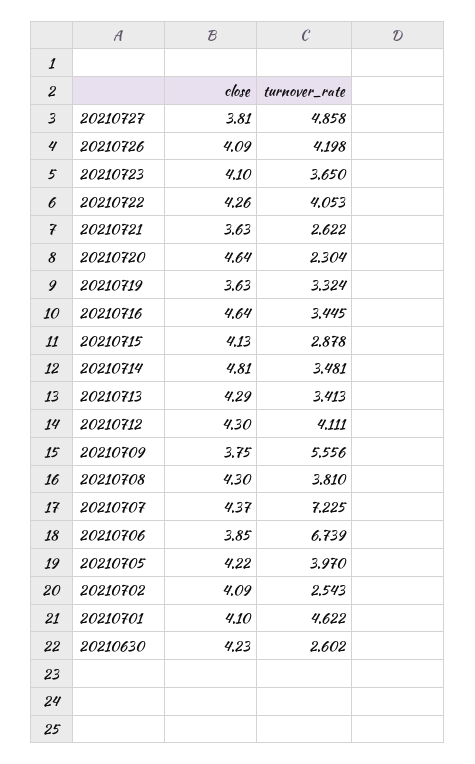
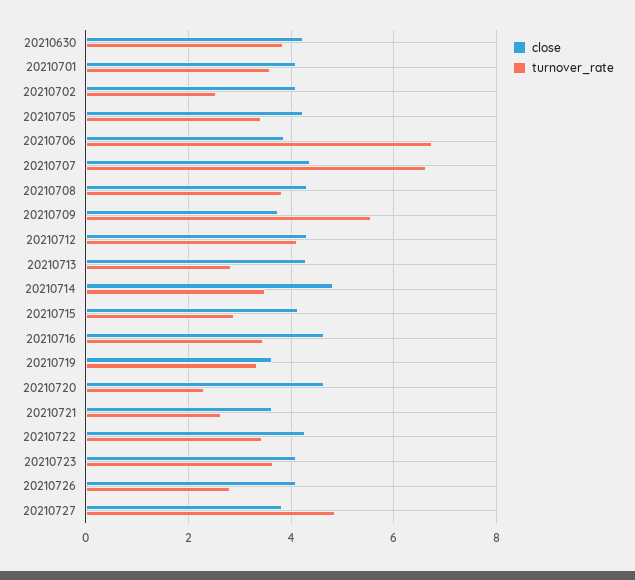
  {
    "close": {
      "20210727": 3.81,
      "20210726": 4.09,
      "20210723": 4.1,
      "20210722": 4.26,
      "20210721": 3.63,
      "20210720": 4.64,
      "20210719": 3.63,
      "20210716": 4.64,
      "20210715": 4.13,
      "20210714": 4.81,
      "20210713": 4.29,
      "20210712": 4.3,
      "20210709": 3.75,
      "20210708": 4.3,
      "20210707": 4.37,
      "20210706": 3.85,
      "20210705": 4.22,
      "20210702": 4.09,
      "20210701": 4.1,
      "20210630": 4.23
    },
    "turnover_rate": {
      "20210727": 4.858,
-     "20210726": 4.198,
+     "20210726": 2.8,
      "20210723": 3.65,
-     "20210722": 4.053,
+     "20210722": 3.4,
      "20210721": 2.622,
      "20210720": 2.304,
      "20210719": 3.324,
      "20210716": 3.445,
      "20210715": 2.878,
      "20210714": 3.481,
-     "20210713": 3.413,
+     "20210713": 2.8,
      "20210712": 4.111,
      "20210709": 5.556,
      "20210708": 3.81,
-     "20210707": 7.225,
+     "20210707": 6.6,
      "20210706": 6.739,
-     "20210705": 3.97,
+     "20210705": 3.4,
      "20210702": 2.543,
-     "20210701": 4.622,
+     "20210701": 3.6,
-     "20210630": 2.602
+     "20210630": 3.8
    }
  }

